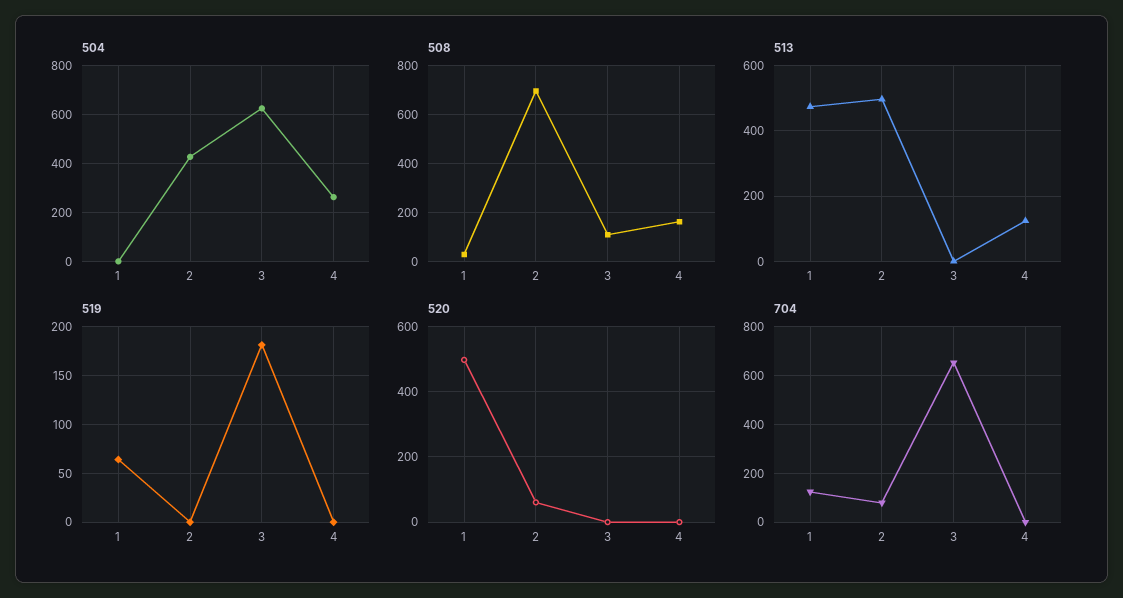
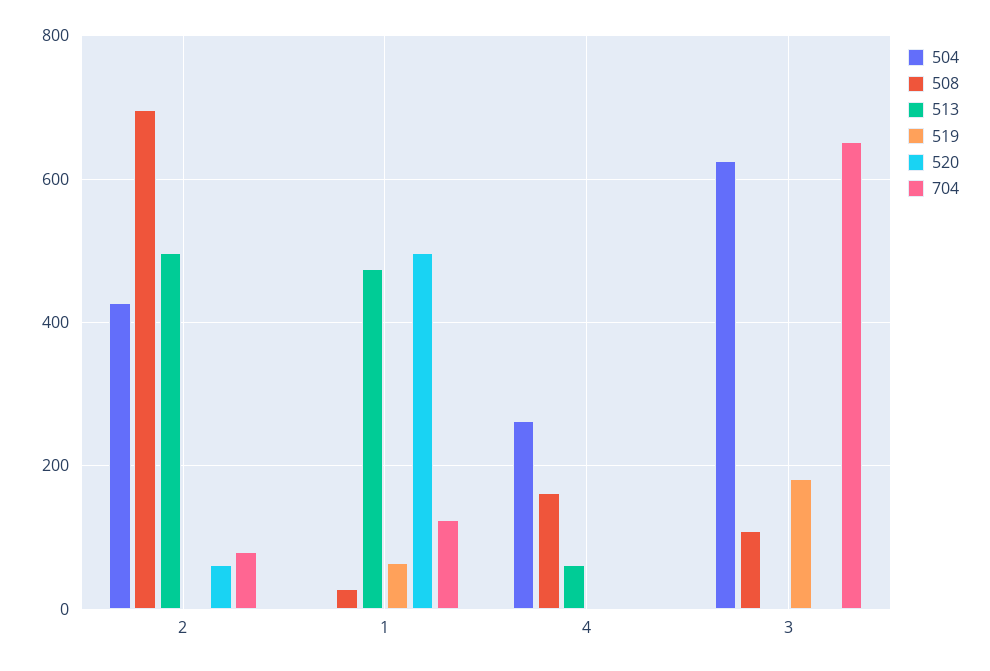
  {
    "504": {
      "1": 0,
      "2": 420,
      "3": 620,
      "4": 260
    },
    "508": {
      "1": 20,
      "2": 700,
      "3": 100,
      "4": 160
    },
    "513": {
      "1": 480,
      "2": 500,
      "3": 0,
-     "4": 120
+     "4": 60
    },
    "519": {
      "1": 60,
      "2": 0,
      "3": 180,
      "4": 0
    },
    "520": {
      "1": 500,
      "2": 60,
      "3": 0,
      "4": 0
    },
    "704": {
      "1": 120,
      "2": 80,
      "3": 660,
      "4": 0
    }
  }

